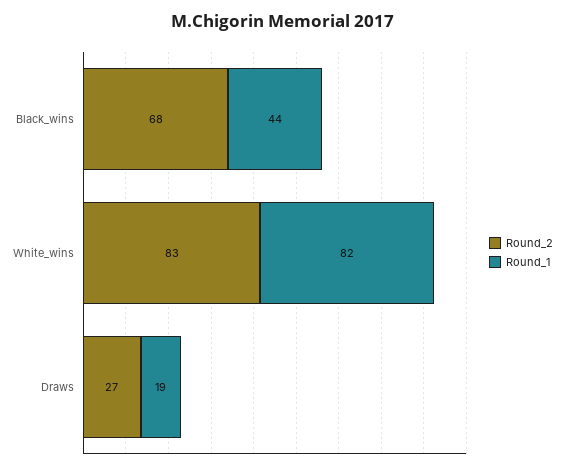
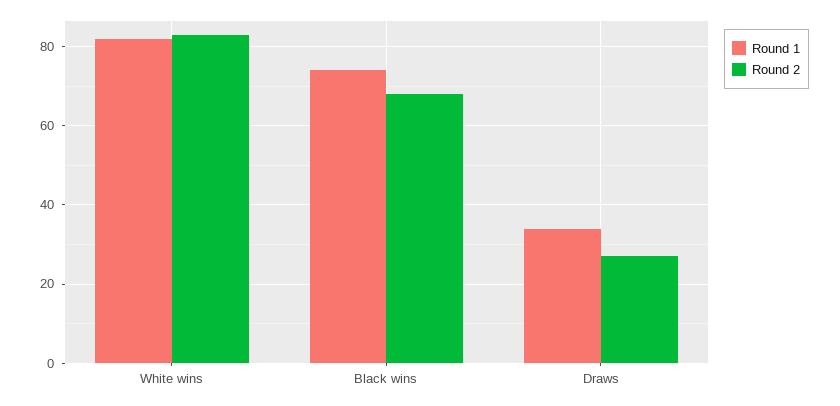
  {
    "Round_2": {
      "Black_wins": 68,
      "White_wins": 83,
      "Draws": 27
    },
    "Round_1": {
-     "Black_wins": 44,
+     "Black_wins": 75,
      "White_wins": 82,
-     "Draws": 19
+     "Draws": 35
    }
  }

